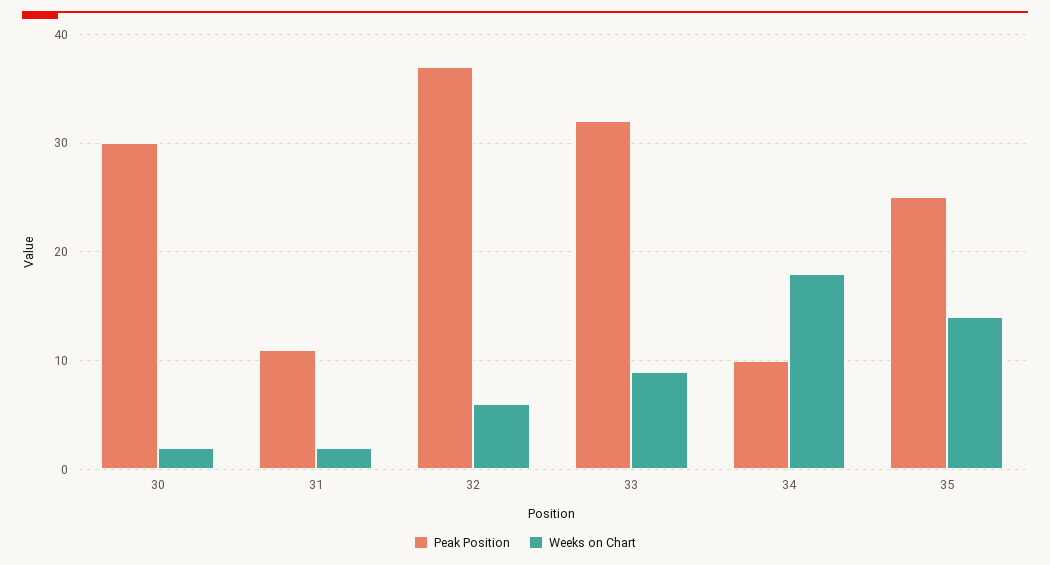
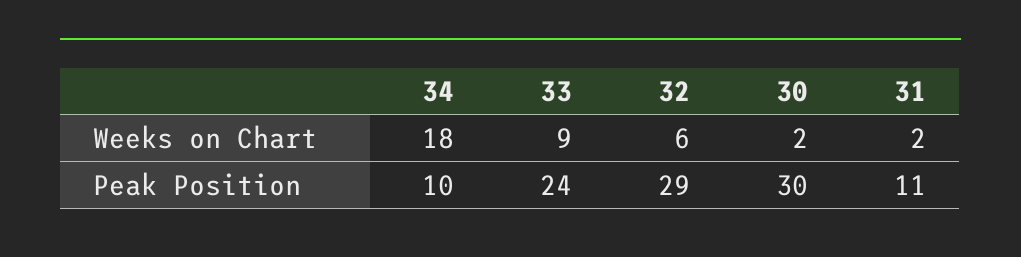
  {
    "Peak Position": {
      "30": 30,
      "31": 11,
-     "32": 37,
+     "32": 29,
-     "33": 32,
+     "33": 24,
-     "34": 10,
+     "34": 10
-     "35": 25
    },
    "Weeks on Chart": {
      "30": 2,
      "31": 2,
      "32": 6,
      "33": 9,
-     "34": 18,
+     "34": 18
-     "35": 14
    }
  }

